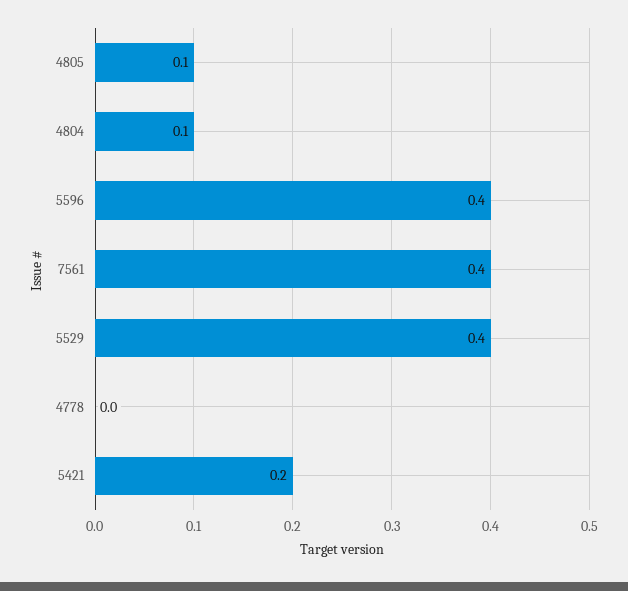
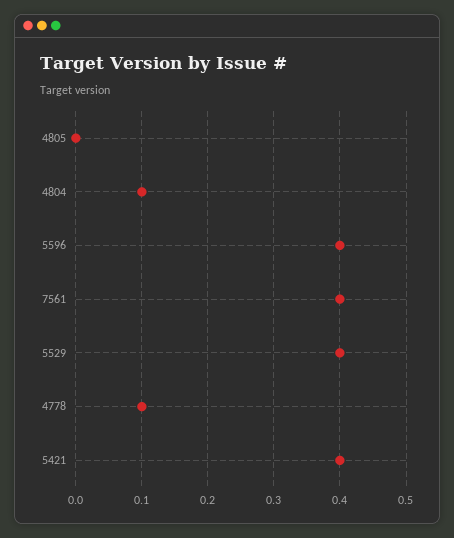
  {
-   "4805": 0.1,
+   "4805": 0,
    "4804": 0.1,
    "5596": 0.4,
    "7561": 0.4,
    "5529": 0.4,
-   "4778": 0,
+   "4778": 0.1,
-   "5421": 0.2
+   "5421": 0.4
  }

